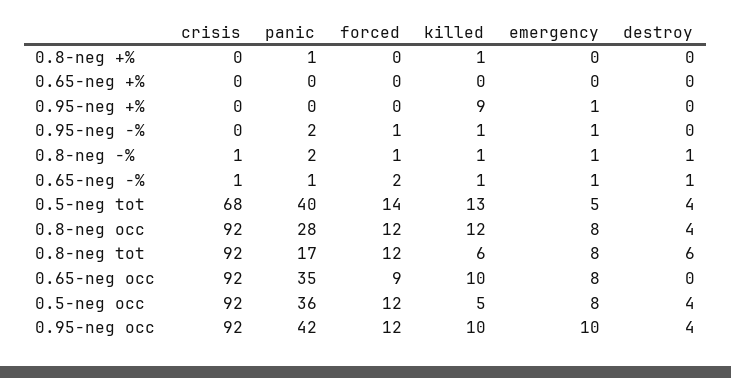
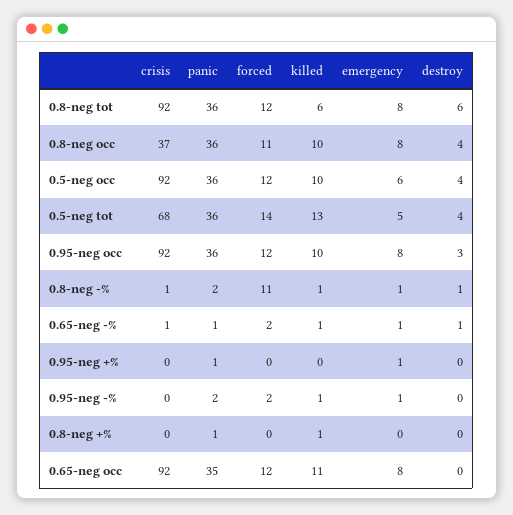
  {
    "crisis": {
      "0.8-neg +%": 0,
-     "0.65-neg +%": 0,
      "0.95-neg +%": 0,
      "0.95-neg -%": 0,
      "0.8-neg -%": 1,
      "0.65-neg -%": 1,
      "0.5-neg tot": 68,
-     "0.8-neg occ": 92,
+     "0.8-neg occ": 37,
      "0.8-neg tot": 92,
      "0.65-neg occ": 92,
      "0.5-neg occ": 92,
      "0.95-neg occ": 92
    },
    "panic": {
      "0.8-neg +%": 1,
-     "0.65-neg +%": 0,
-     "0.95-neg +%": 0,
+     "0.95-neg +%": 1,
      "0.95-neg -%": 2,
      "0.8-neg -%": 2,
      "0.65-neg -%": 1,
-     "0.5-neg tot": 40,
+     "0.5-neg tot": 36,
-     "0.8-neg occ": 28,
+     "0.8-neg occ": 36,
-     "0.8-neg tot": 17,
+     "0.8-neg tot": 36,
      "0.65-neg occ": 35,
      "0.5-neg occ": 36,
-     "0.95-neg occ": 42
+     "0.95-neg occ": 36
    },
    "forced": {
      "0.8-neg +%": 0,
-     "0.65-neg +%": 0,
      "0.95-neg +%": 0,
-     "0.95-neg -%": 1,
+     "0.95-neg -%": 2,
-     "0.8-neg -%": 1,
+     "0.8-neg -%": 11,
      "0.65-neg -%": 2,
      "0.5-neg tot": 14,
-     "0.8-neg occ": 12,
+     "0.8-neg occ": 11,
      "0.8-neg tot": 12,
-     "0.65-neg occ": 9,
+     "0.65-neg occ": 12,
      "0.5-neg occ": 12,
      "0.95-neg occ": 12
    },
    "killed": {
      "0.8-neg +%": 1,
-     "0.65-neg +%": 0,
-     "0.95-neg +%": 9,
+     "0.95-neg +%": 0,
      "0.95-neg -%": 1,
      "0.8-neg -%": 1,
      "0.65-neg -%": 1,
      "0.5-neg tot": 13,
-     "0.8-neg occ": 12,
+     "0.8-neg occ": 10,
      "0.8-neg tot": 6,
-     "0.65-neg occ": 10,
+     "0.65-neg occ": 11,
-     "0.5-neg occ": 5,
+     "0.5-neg occ": 10,
      "0.95-neg occ": 10
    },
    "emergency": {
      "0.8-neg +%": 0,
-     "0.65-neg +%": 0,
      "0.95-neg +%": 1,
      "0.95-neg -%": 1,
      "0.8-neg -%": 1,
      "0.65-neg -%": 1,
      "0.5-neg tot": 5,
      "0.8-neg occ": 8,
      "0.8-neg tot": 8,
      "0.65-neg occ": 8,
-     "0.5-neg occ": 8,
+     "0.5-neg occ": 6,
-     "0.95-neg occ": 10
+     "0.95-neg occ": 8
    },
    "destroy": {
      "0.8-neg +%": 0,
-     "0.65-neg +%": 0,
      "0.95-neg +%": 0,
      "0.95-neg -%": 0,
      "0.8-neg -%": 1,
      "0.65-neg -%": 1,
      "0.5-neg tot": 4,
      "0.8-neg occ": 4,
      "0.8-neg tot": 6,
      "0.65-neg occ": 0,
      "0.5-neg occ": 4,
-     "0.95-neg occ": 4
+     "0.95-neg occ": 3
    }
  }

